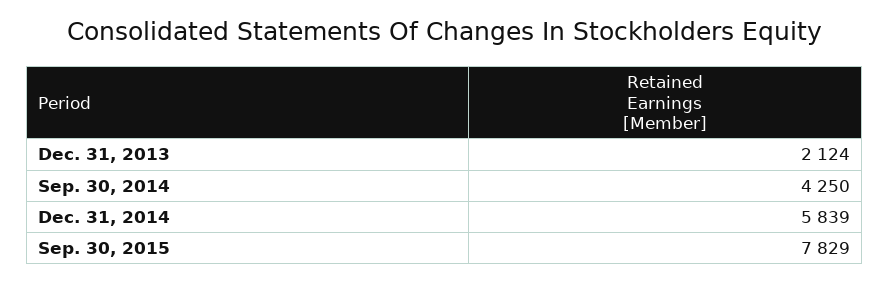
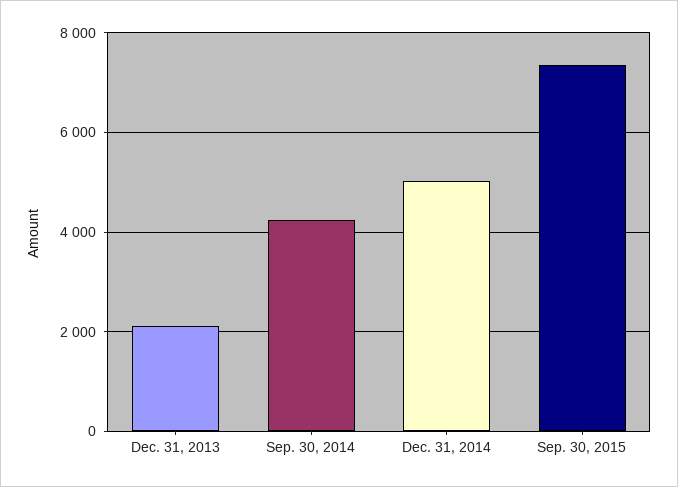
  {
    "Dec. 31, 2013": 2124,
    "Sep. 30, 2014": 4250,
-   "Dec. 31, 2014": 5839,
+   "Dec. 31, 2014": 5000,
-   "Sep. 30, 2015": 7829
+   "Sep. 30, 2015": 7400
  }

